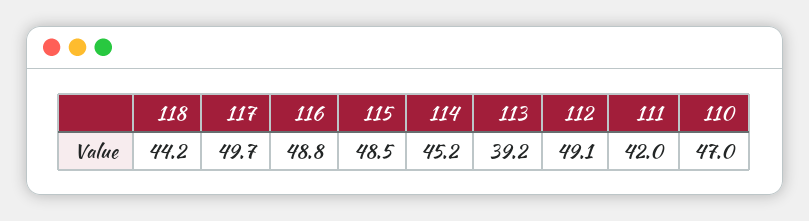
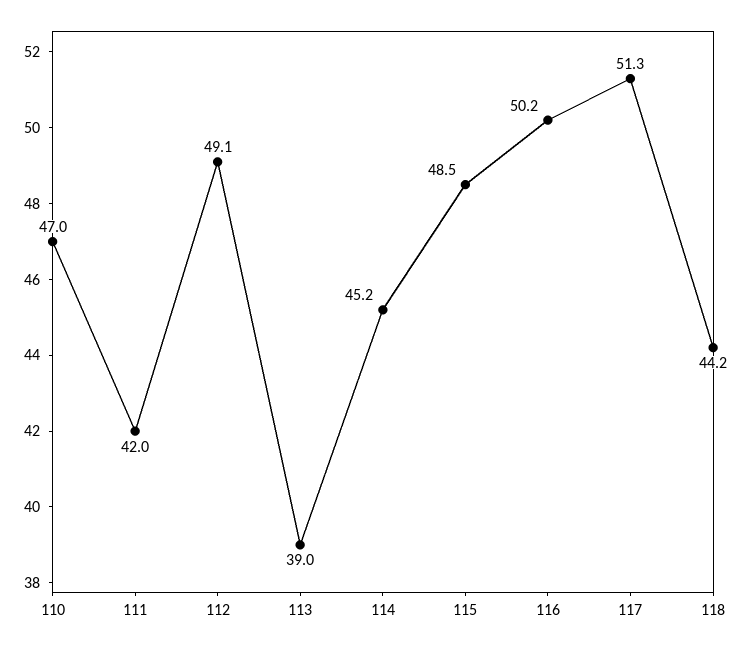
  {
    "118": 44.2,
-   "117": 49.7,
+   "117": 51.3,
-   "116": 48.8,
+   "116": 50.2,
    "115": 48.5,
    "114": 45.2,
-   "113": 39.2,
+   "113": 39,
    "112": 49.1,
    "111": 42,
    "110": 47
  }

